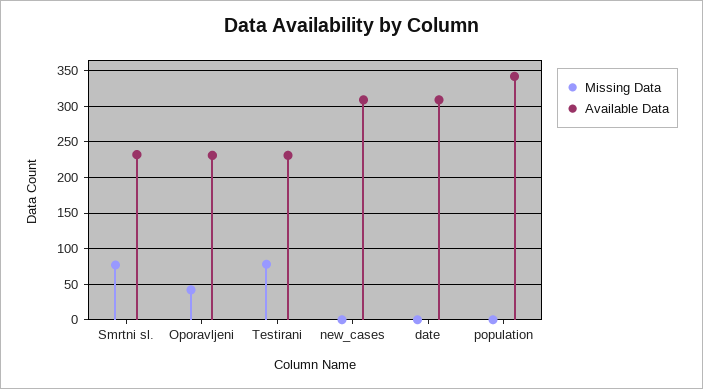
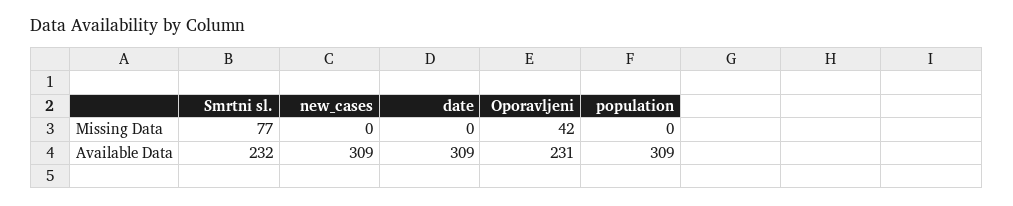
  {
    "Missing Data": {
      "Smrtni sl.": 77,
      "Oporavljeni": 42,
-     "Testirani": 80,
      "new_cases": 0,
      "date": 0,
      "population": 0
    },
    "Available Data": {
      "Smrtni sl.": 232,
      "Oporavljeni": 231,
-     "Testirani": 230,
      "new_cases": 309,
      "date": 309,
-     "population": 340
+     "population": 309
    }
  }

